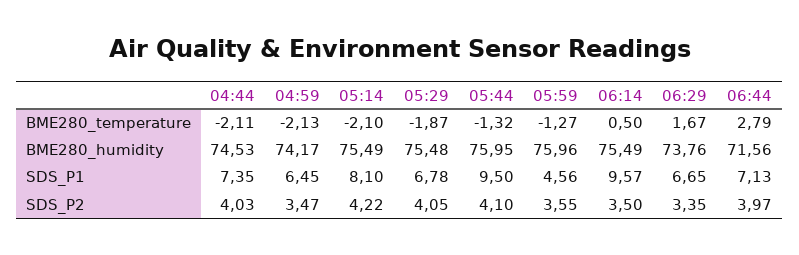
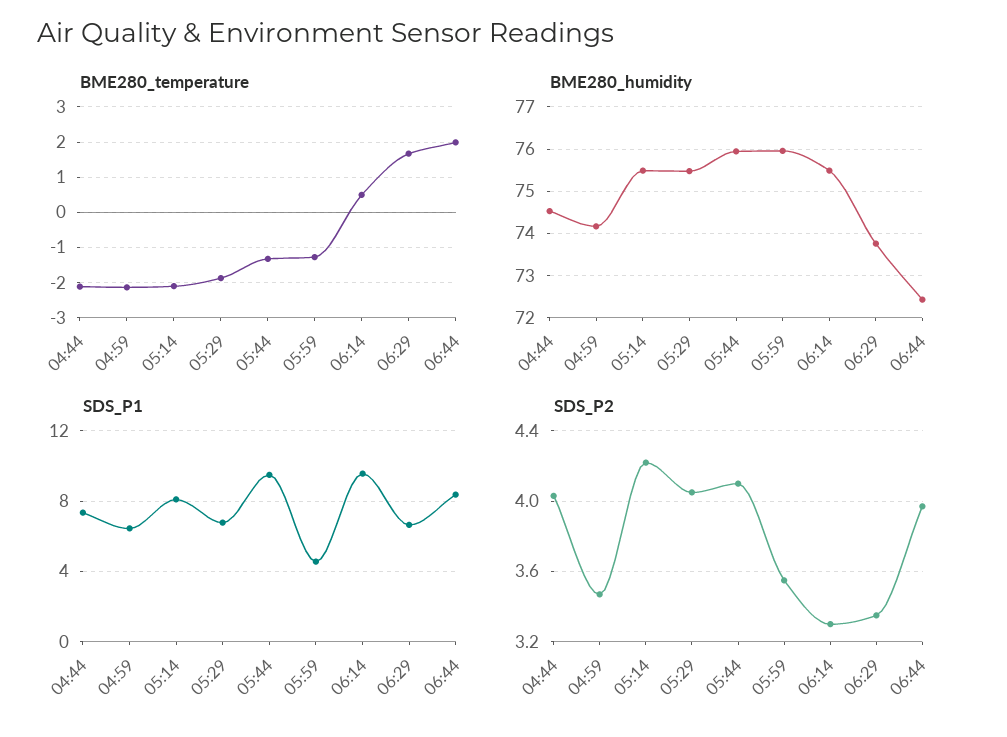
  {
    "BME280_temperature": {
      "04:44": -2.11,
      "04:59": -2.13,
      "05:14": -2.1,
      "05:29": -1.87,
      "05:44": -1.32,
      "05:59": -1.27,
      "06:14": 0.5,
      "06:29": 1.67,
-     "06:44": 2.79
+     "06:44": 2
    },
    "BME280_humidity": {
      "04:44": 74.53,
      "04:59": 74.17,
      "05:14": 75.49,
      "05:29": 75.48,
      "05:44": 75.95,
      "05:59": 75.96,
      "06:14": 75.49,
      "06:29": 73.76,
-     "06:44": 71.56
+     "06:44": 72.4
    },
    "SDS_P1": {
      "04:44": 7.35,
      "04:59": 6.45,
      "05:14": 8.1,
      "05:29": 6.78,
      "05:44": 9.5,
      "05:59": 4.56,
      "06:14": 9.57,
      "06:29": 6.65,
-     "06:44": 7.13
+     "06:44": 8.5
    },
    "SDS_P2": {
      "04:44": 4.03,
      "04:59": 3.47,
      "05:14": 4.22,
      "05:29": 4.05,
      "05:44": 4.1,
      "05:59": 3.55,
-     "06:14": 3.5,
+     "06:14": 3.3,
      "06:29": 3.35,
      "06:44": 3.97
    }
  }

